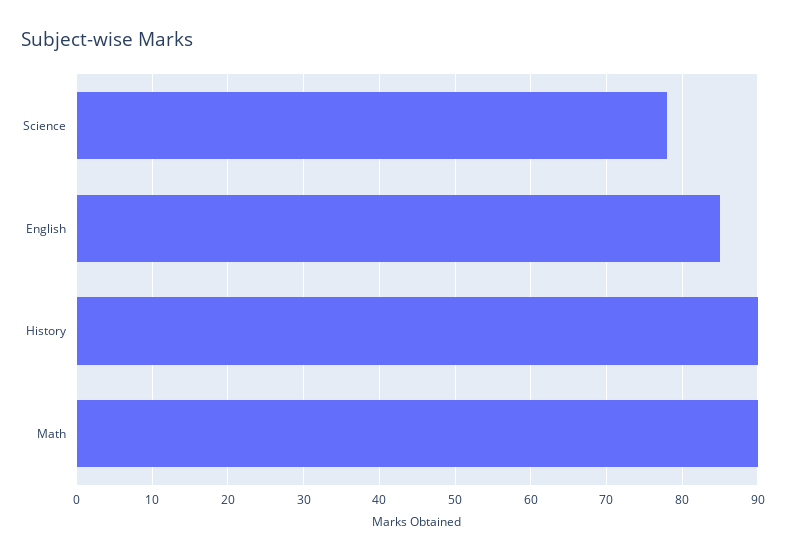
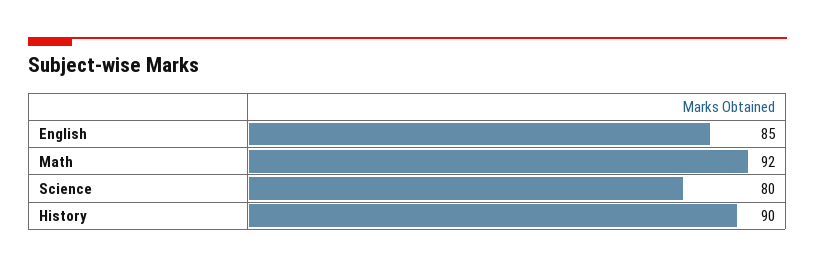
  {
-   "Science": 78,
+   "Science": 80,
    "English": 85,
    "History": 90,
-   "Math": 90
+   "Math": 92
  }

